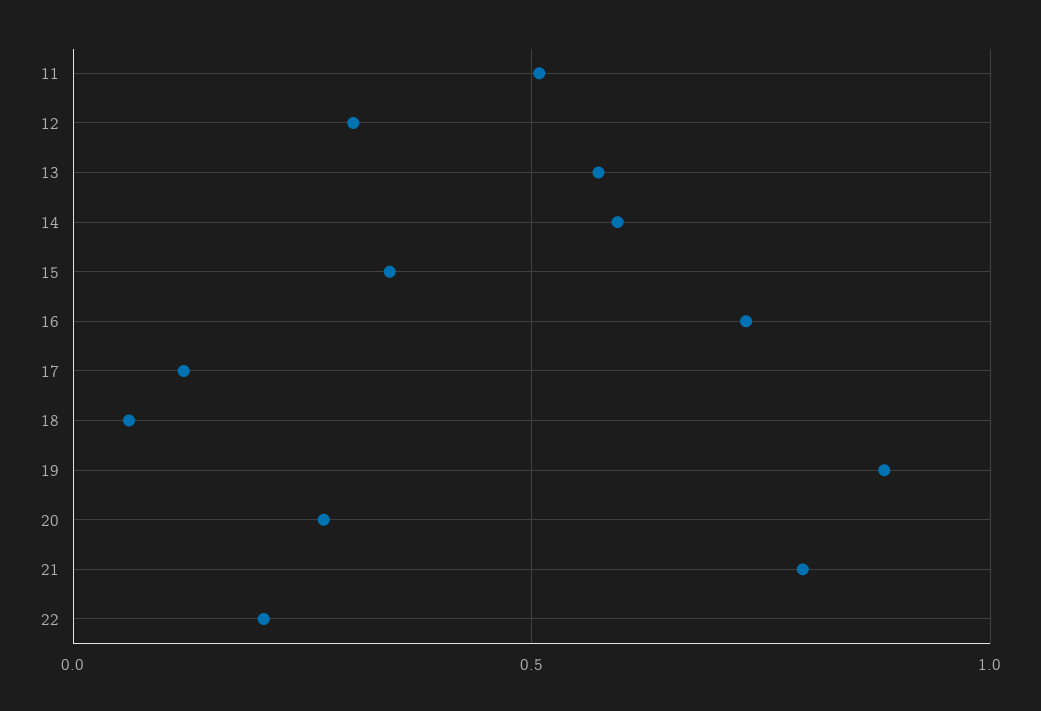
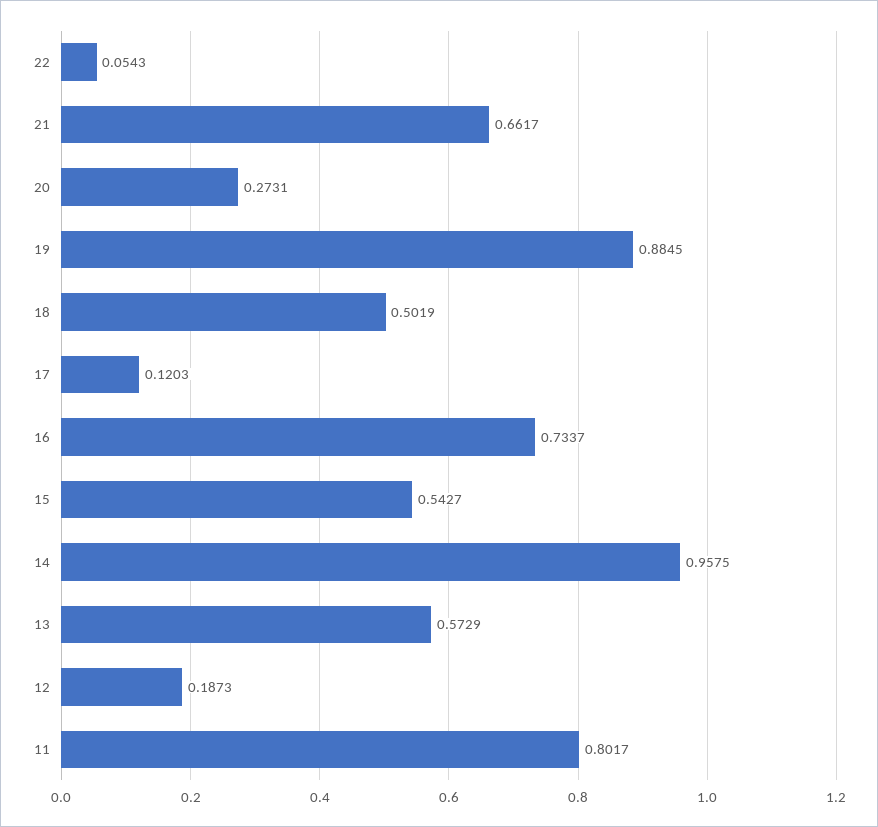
  {
-   "11": 0.5,
+   "11": 0.8017,
-   "12": 0.3,
+   "12": 0.1873,
    "13": 0.5729,
-   "14": 0.6,
+   "14": 0.9575,
-   "15": 0.35,
+   "15": 0.5427,
    "16": 0.7337,
    "17": 0.1203,
-   "18": 0.05,
+   "18": 0.5019,
    "19": 0.8845,
    "20": 0.2731,
-   "21": 0.8,
+   "21": 0.6617,
-   "22": 0.2
+   "22": 0.0543
  }

